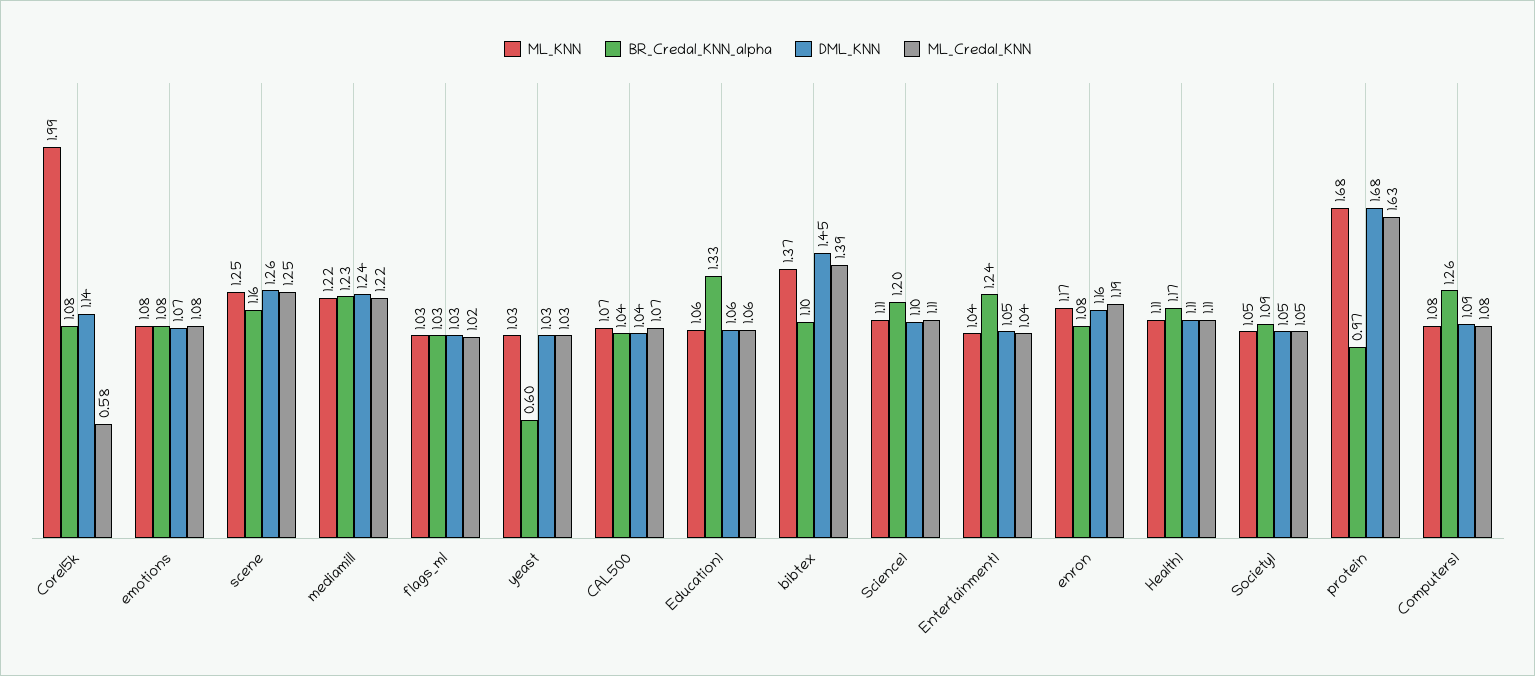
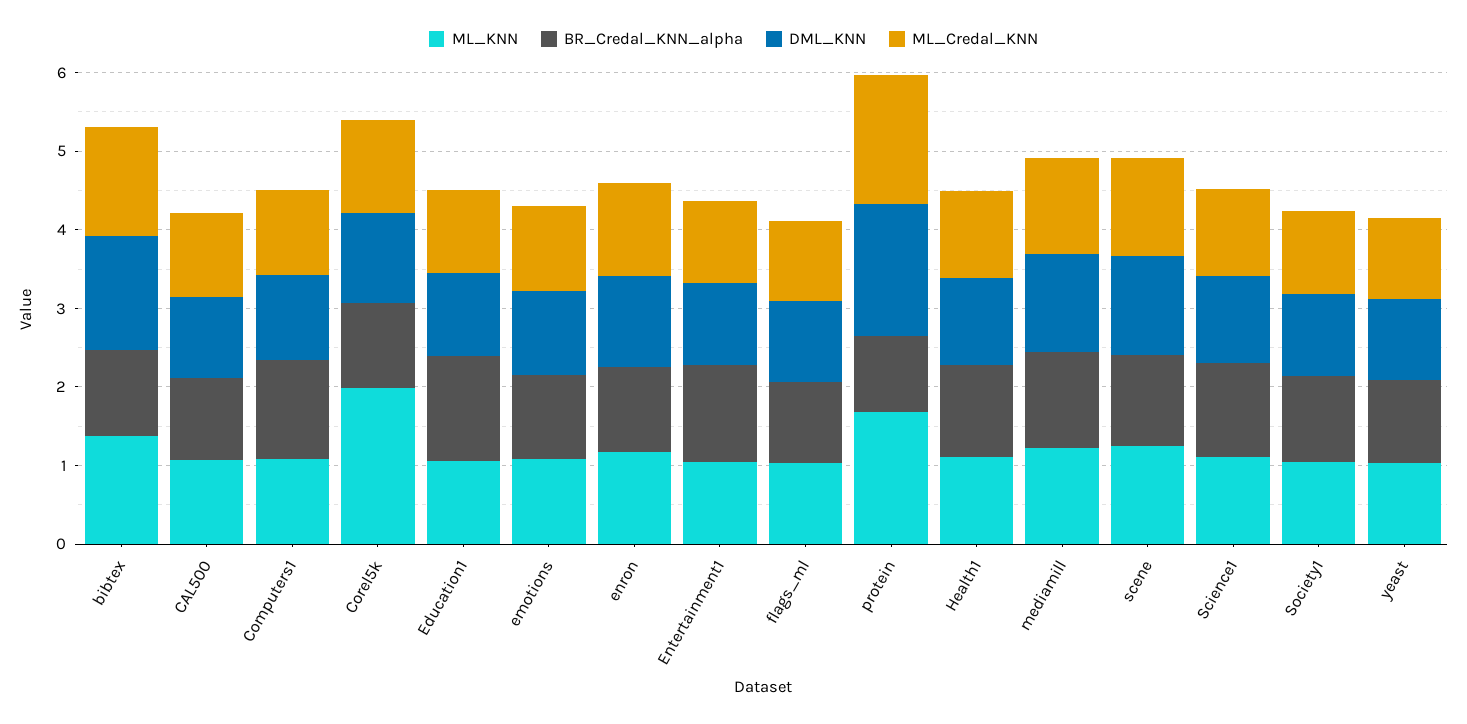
  {
    "ML_KNN": {
      "Corel5k": 1.99,
      "emotions": 1.08,
      "scene": 1.25,
      "mediamill": 1.22,
      "flags_ml": 1.03,
      "yeast": 1.03,
      "CAL500": 1.07,
      "Education1": 1.06,
      "bibtex": 1.37,
      "Science1": 1.11,
      "Entertainment1": 1.04,
      "enron": 1.17,
      "Health1": 1.11,
      "Society1": 1.05,
      "protein": 1.68,
      "Computers1": 1.08
    },
    "BR_Credal_KNN_alpha": {
      "Corel5k": 1.08,
      "emotions": 1.08,
      "scene": 1.16,
      "mediamill": 1.23,
      "flags_ml": 1.03,
-     "yeast": 0.6,
+     "yeast": 1,
      "CAL500": 1.04,
      "Education1": 1.33,
      "bibtex": 1.1,
      "Science1": 1.2,
      "Entertainment1": 1.24,
      "enron": 1.08,
      "Health1": 1.17,
      "Society1": 1.09,
      "protein": 0.97,
      "Computers1": 1.26
    },
    "DML_KNN": {
      "Corel5k": 1.14,
      "emotions": 1.07,
      "scene": 1.26,
      "mediamill": 1.24,
      "flags_ml": 1.03,
      "yeast": 1.03,
      "CAL500": 1.04,
      "Education1": 1.06,
      "bibtex": 1.45,
      "Science1": 1.1,
      "Entertainment1": 1.05,
      "enron": 1.16,
      "Health1": 1.11,
      "Society1": 1.05,
      "protein": 1.68,
      "Computers1": 1.09
    },
    "ML_Credal_KNN": {
-     "Corel5k": 0.58,
+     "Corel5k": 1.2,
      "emotions": 1.08,
      "scene": 1.25,
      "mediamill": 1.22,
      "flags_ml": 1.02,
      "yeast": 1.03,
      "CAL500": 1.07,
      "Education1": 1.06,
      "bibtex": 1.39,
      "Science1": 1.11,
      "Entertainment1": 1.04,
      "enron": 1.19,
      "Health1": 1.11,
      "Society1": 1.05,
      "protein": 1.63,
      "Computers1": 1.08
    }
  }

